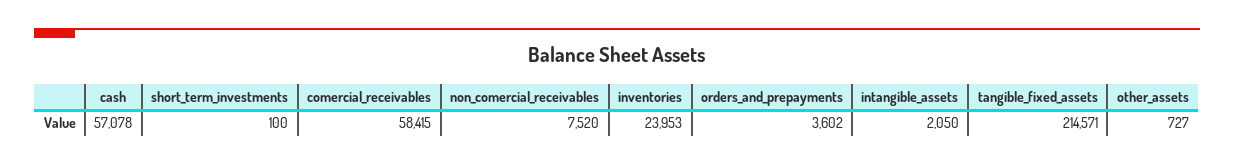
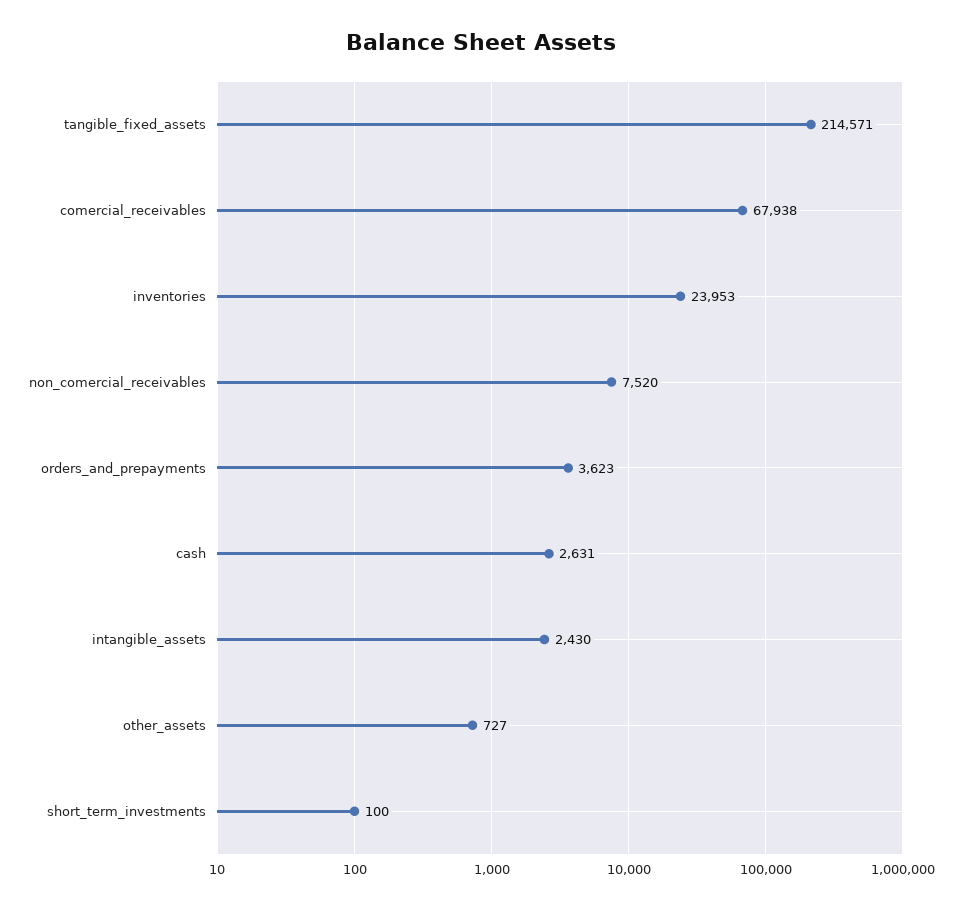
  {
-   "cash": 57078,
+   "cash": 2631,
    "short_term_investments": 100,
-   "comercial_receivables": 58415,
+   "comercial_receivables": 67938,
    "non_comercial_receivables": 7520,
    "inventories": 23953,
-   "orders_and_prepayments": 3602,
+   "orders_and_prepayments": 3623,
-   "intangible_assets": 2050,
+   "intangible_assets": 2430,
    "tangible_fixed_assets": 214571,
    "other_assets": 727
  }

